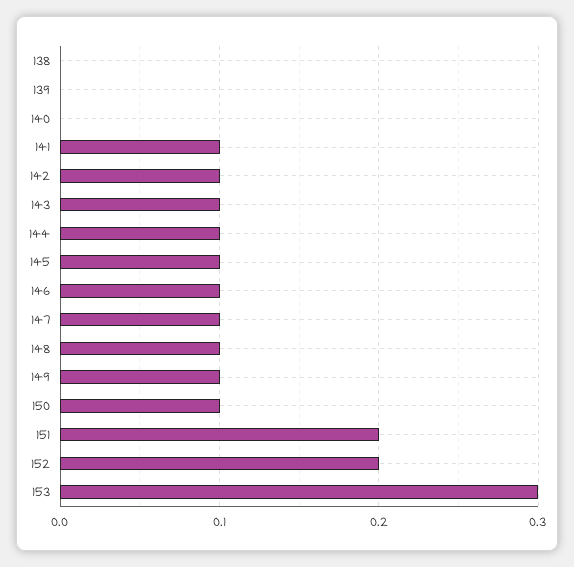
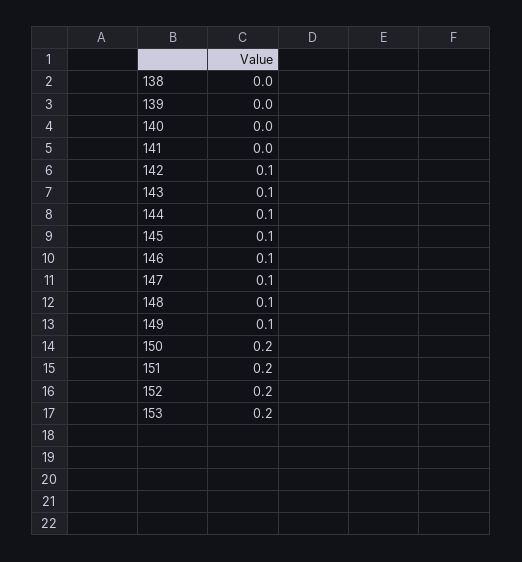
  {
    "138": 0,
    "139": 0,
    "140": 0,
-   "141": 0.1,
+   "141": 0,
    "142": 0.1,
    "143": 0.1,
    "144": 0.1,
    "145": 0.1,
    "146": 0.1,
    "147": 0.1,
    "148": 0.1,
    "149": 0.1,
-   "150": 0.1,
+   "150": 0.2,
    "151": 0.2,
    "152": 0.2,
-   "153": 0.3
+   "153": 0.2
  }

